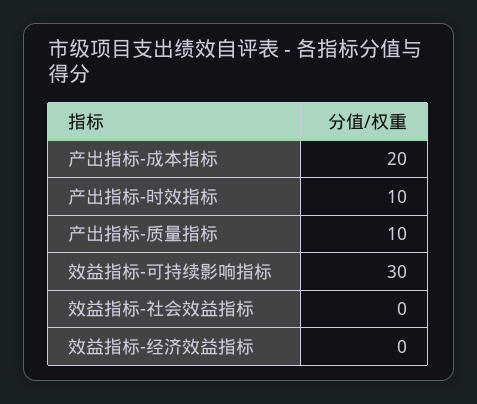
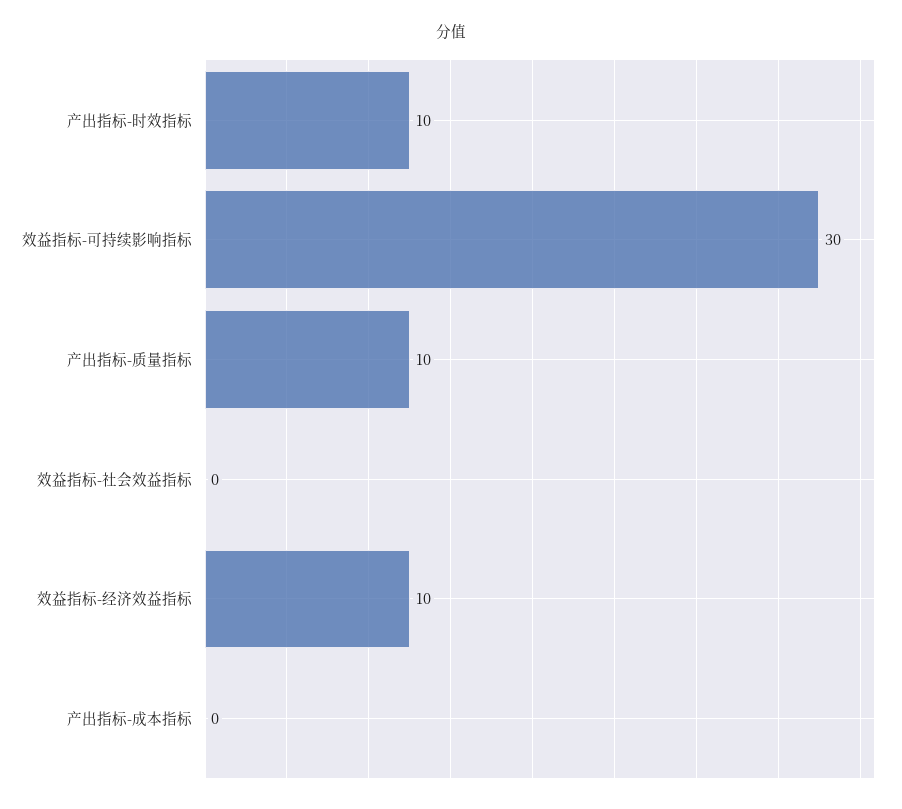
  {
-   "产出指标-成本指标": 20,
+   "产出指标-成本指标": 0,
    "产出指标-时效指标": 10,
    "产出指标-质量指标": 10,
    "效益指标-可持续影响指标": 30,
    "效益指标-社会效益指标": 0,
-   "效益指标-经济效益指标": 0
+   "效益指标-经济效益指标": 10
  }

